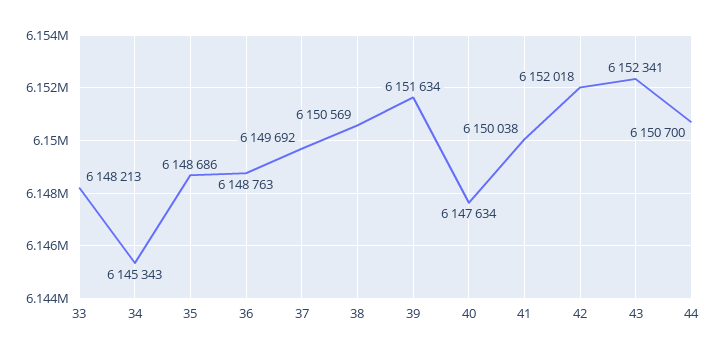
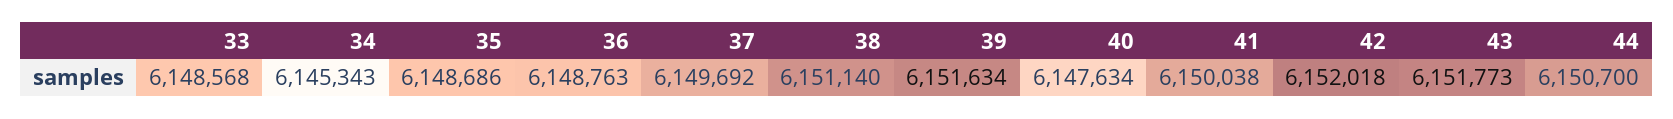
  {
-   "33": 6148213,
+   "33": 6148568,
    "34": 6145343,
    "35": 6148686,
    "36": 6148763,
    "37": 6149692,
-   "38": 6150569,
+   "38": 6151140,
    "39": 6151634,
    "40": 6147634,
    "41": 6150038,
    "42": 6152018,
-   "43": 6152341,
+   "43": 6151773,
    "44": 6150700
  }

